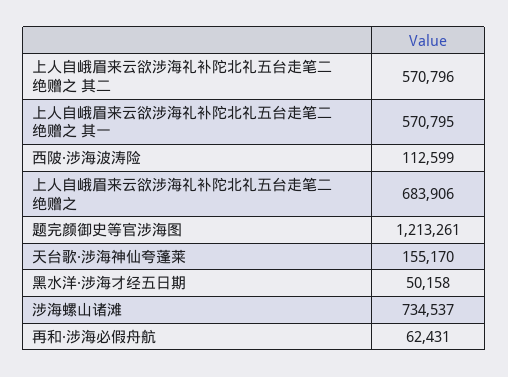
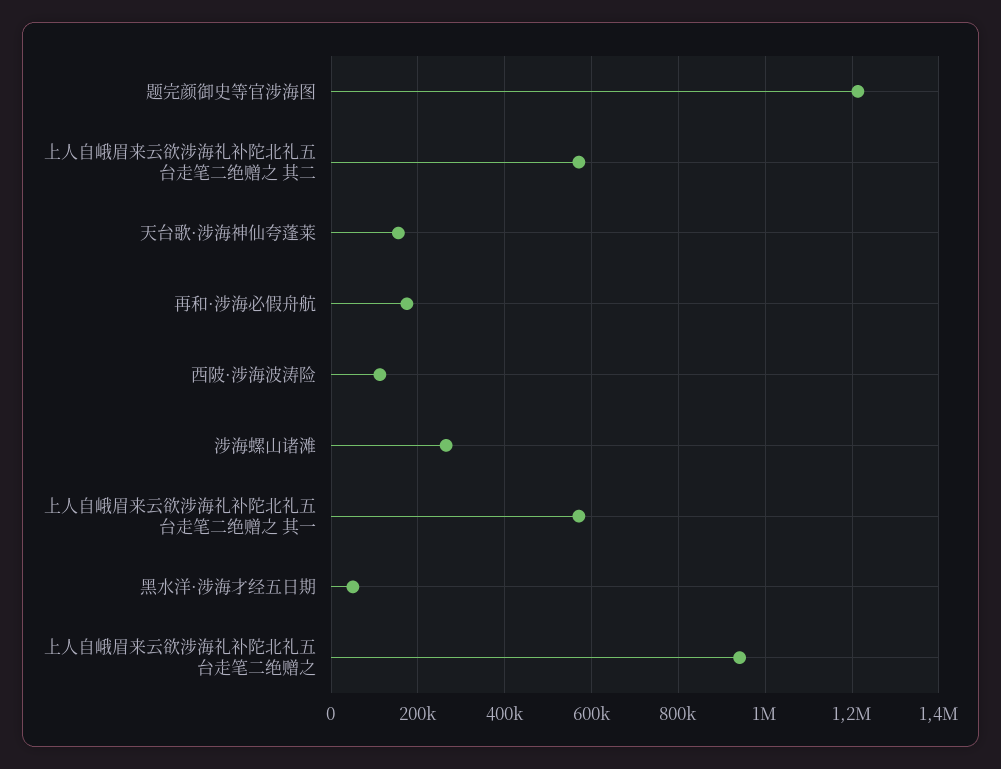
  {
    "上人自峨眉来云欲涉海礼补陀北礼五台走笔二绝赠之 其二": 570796,
    "上人自峨眉来云欲涉海礼补陀北礼五台走笔二绝赠之 其一": 570795,
    "西陂·涉海波涛险": 112599,
-   "上人自峨眉来云欲涉海礼补陀北礼五台走笔二绝赠之": 683906,
+   "上人自峨眉来云欲涉海礼补陀北礼五台走笔二绝赠之": 940000,
    "题完颜御史等官涉海图": 1213261,
    "天台歌·涉海神仙夸蓬莱": 155170,
    "黑水洋·涉海才经五日期": 50158,
-   "涉海螺山诸滩": 734537,
+   "涉海螺山诸滩": 260000,
-   "再和·涉海必假舟航": 62431
+   "再和·涉海必假舟航": 180000
  }

